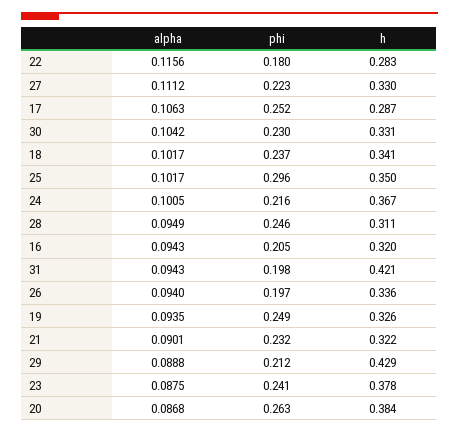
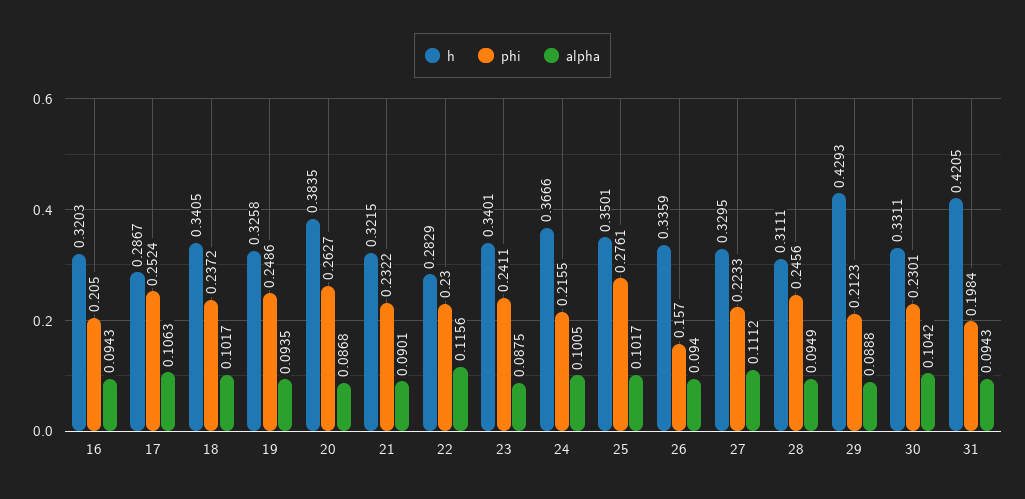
  {
    "alpha": {
      "22": 0.1156,
      "27": 0.1112,
      "17": 0.1063,
      "30": 0.1042,
      "18": 0.1017,
      "25": 0.1017,
      "24": 0.1005,
      "28": 0.0949,
      "16": 0.0943,
      "31": 0.0943,
      "26": 0.094,
      "19": 0.0935,
      "21": 0.0901,
      "29": 0.0888,
      "23": 0.0875,
      "20": 0.0868
    },
    "phi": {
-     "22": 0.18,
+     "22": 0.23,
      "27": 0.2233,
      "17": 0.2524,
      "30": 0.2301,
      "18": 0.2372,
-     "25": 0.296,
+     "25": 0.2761,
      "24": 0.2155,
      "28": 0.2456,
      "16": 0.205,
      "31": 0.1984,
-     "26": 0.197,
+     "26": 0.157,
      "19": 0.2486,
      "21": 0.2322,
      "29": 0.2123,
      "23": 0.2411,
      "20": 0.2627
    },
    "h": {
      "22": 0.2829,
      "27": 0.3295,
      "17": 0.2867,
      "30": 0.3311,
      "18": 0.3405,
      "25": 0.3501,
      "24": 0.3666,
      "28": 0.3111,
      "16": 0.3203,
      "31": 0.4205,
      "26": 0.3359,
      "19": 0.3258,
      "21": 0.3215,
      "29": 0.4293,
-     "23": 0.378,
+     "23": 0.3401,
      "20": 0.3835
    }
  }

